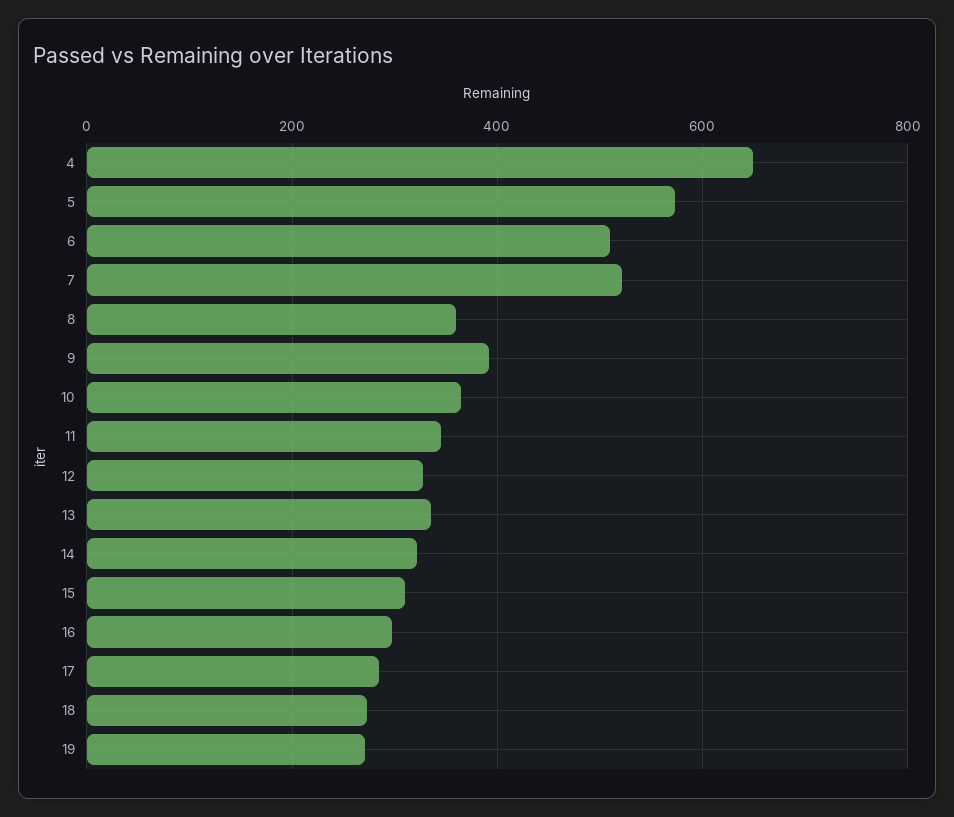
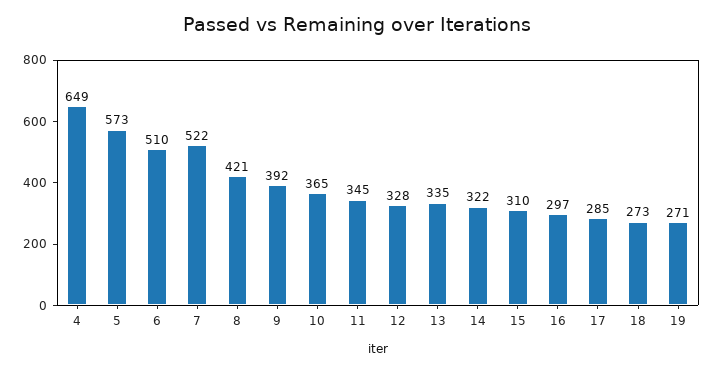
  {
    "4": 649,
    "5": 573,
    "6": 510,
    "7": 522,
-   "8": 360,
+   "8": 421,
    "9": 392,
    "10": 365,
    "11": 345,
    "12": 328,
    "13": 335,
    "14": 322,
    "15": 310,
    "16": 297,
    "17": 285,
    "18": 273,
    "19": 271
  }

